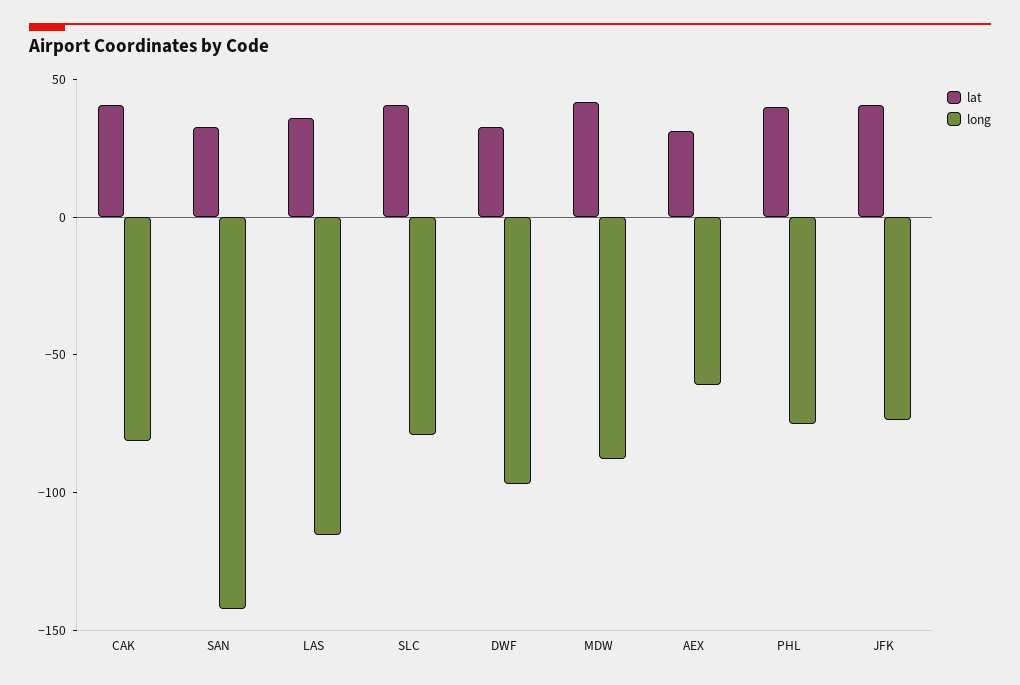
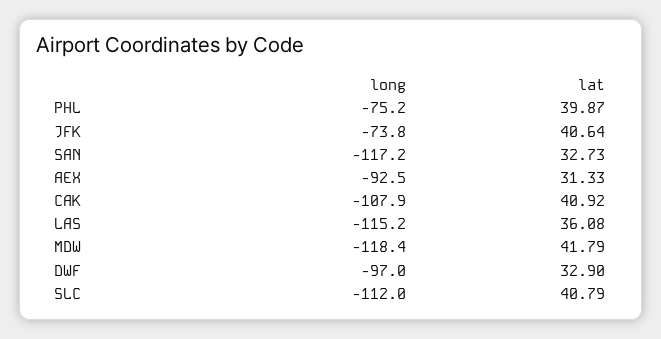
  {
    "lat": {
      "CAK": 40.92,
      "SAN": 32.73,
      "LAS": 36.08,
      "SLC": 40.79,
      "DWF": 32.9,
      "MDW": 41.79,
      "AEX": 31.33,
      "PHL": 39.87,
      "JFK": 40.64
    },
    "long": {
-     "CAK": -80,
+     "CAK": -107.9,
-     "SAN": -140,
+     "SAN": -117.2,
      "LAS": -115.2,
-     "SLC": -80,
+     "SLC": -112,
      "DWF": -97,
-     "MDW": -90,
+     "MDW": -118.4,
-     "AEX": -60,
+     "AEX": -92.5,
      "PHL": -75.2,
      "JFK": -73.8
    }
  }

